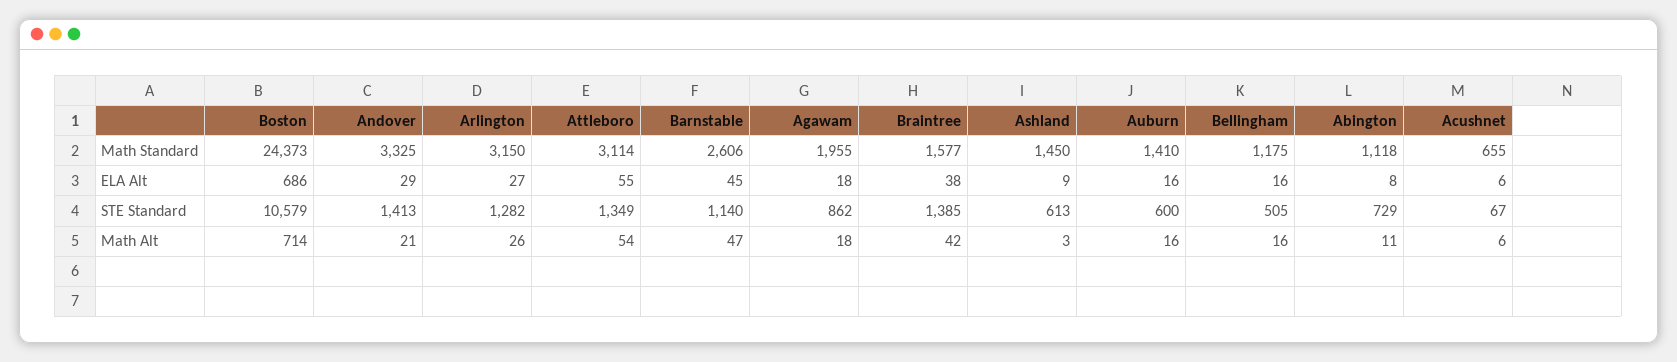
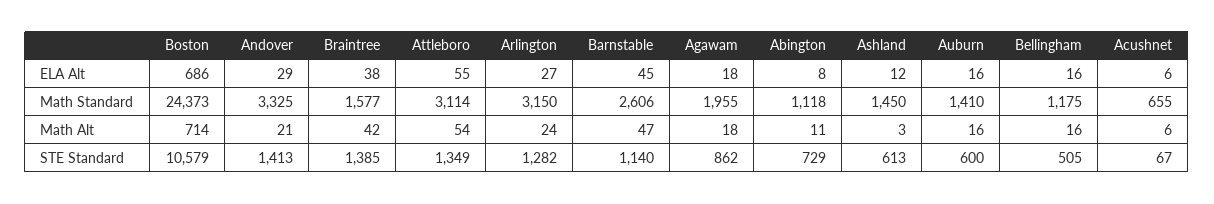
  {
    "Boston": {
      "Math Standard": 24373,
      "ELA Alt": 686,
      "STE Standard": 10579,
      "Math Alt": 714
    },
    "Andover": {
      "Math Standard": 3325,
      "ELA Alt": 29,
      "STE Standard": 1413,
      "Math Alt": 21
    },
    "Arlington": {
      "Math Standard": 3150,
      "ELA Alt": 27,
      "STE Standard": 1282,
-     "Math Alt": 26
+     "Math Alt": 24
    },
    "Attleboro": {
      "Math Standard": 3114,
      "ELA Alt": 55,
      "STE Standard": 1349,
      "Math Alt": 54
    },
    "Barnstable": {
      "Math Standard": 2606,
      "ELA Alt": 45,
      "STE Standard": 1140,
      "Math Alt": 47
    },
    "Agawam": {
      "Math Standard": 1955,
      "ELA Alt": 18,
      "STE Standard": 862,
      "Math Alt": 18
    },
    "Braintree": {
      "Math Standard": 1577,
      "ELA Alt": 38,
      "STE Standard": 1385,
      "Math Alt": 42
    },
    "Ashland": {
      "Math Standard": 1450,
-     "ELA Alt": 9,
+     "ELA Alt": 12,
      "STE Standard": 613,
      "Math Alt": 3
    },
    "Auburn": {
      "Math Standard": 1410,
      "ELA Alt": 16,
      "STE Standard": 600,
      "Math Alt": 16
    },
    "Bellingham": {
      "Math Standard": 1175,
      "ELA Alt": 16,
      "STE Standard": 505,
      "Math Alt": 16
    },
    "Abington": {
      "Math Standard": 1118,
      "ELA Alt": 8,
      "STE Standard": 729,
      "Math Alt": 11
    },
    "Acushnet": {
      "Math Standard": 655,
      "ELA Alt": 6,
      "STE Standard": 67,
      "Math Alt": 6
    }
  }

